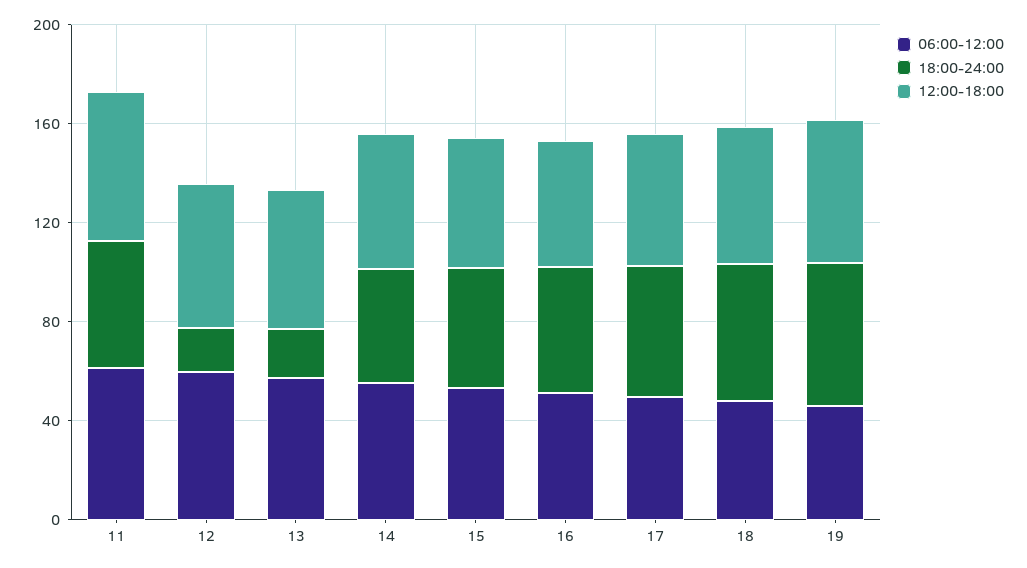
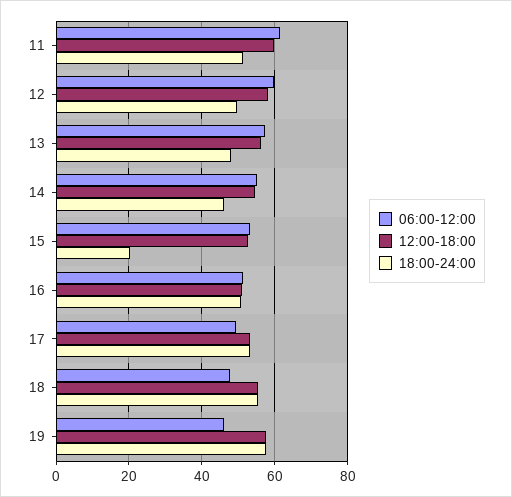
  {
    "06:00-12:00": {
      "11": 62,
      "12": 60,
      "13": 58,
      "14": 56,
      "15": 54,
      "16": 52,
      "17": 50,
      "18": 48,
      "19": 46
    },
    "18:00-24:00": {
      "11": 52,
-     "12": 20,
+     "12": 50,
-     "13": 20,
+     "13": 48,
      "14": 46,
-     "15": 50,
+     "15": 20,
      "16": 50,
      "17": 54,
      "18": 56,
      "19": 58
    },
    "12:00-18:00": {
      "11": 60,
      "12": 58,
      "13": 56,
      "14": 54,
      "15": 52,
      "16": 50,
      "17": 54,
      "18": 56,
      "19": 58
    }
  }

